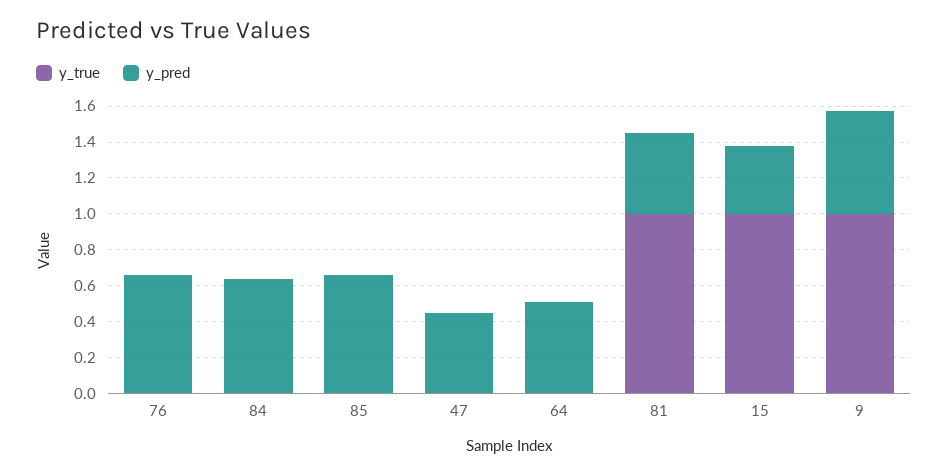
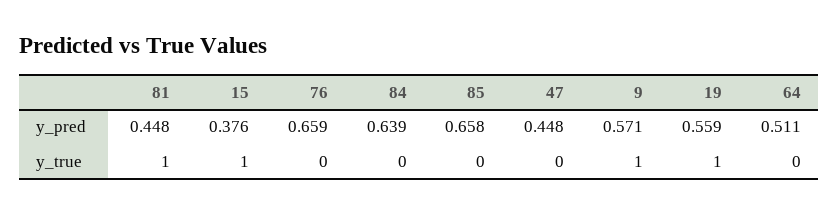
  {
    "y_true": {
      "76": 0,
      "84": 0,
      "85": 0,
      "47": 0,
      "64": 0,
      "81": 1,
      "15": 1,
-     "9": 1
+     "9": 1,
+     "19": 1
    },
    "y_pred": {
      "76": 0.659,
      "84": 0.639,
      "85": 0.658,
      "47": 0.448,
      "64": 0.511,
      "81": 0.448,
      "15": 0.376,
-     "9": 0.571
+     "9": 0.571,
+     "19": 0.559
    }
  }

